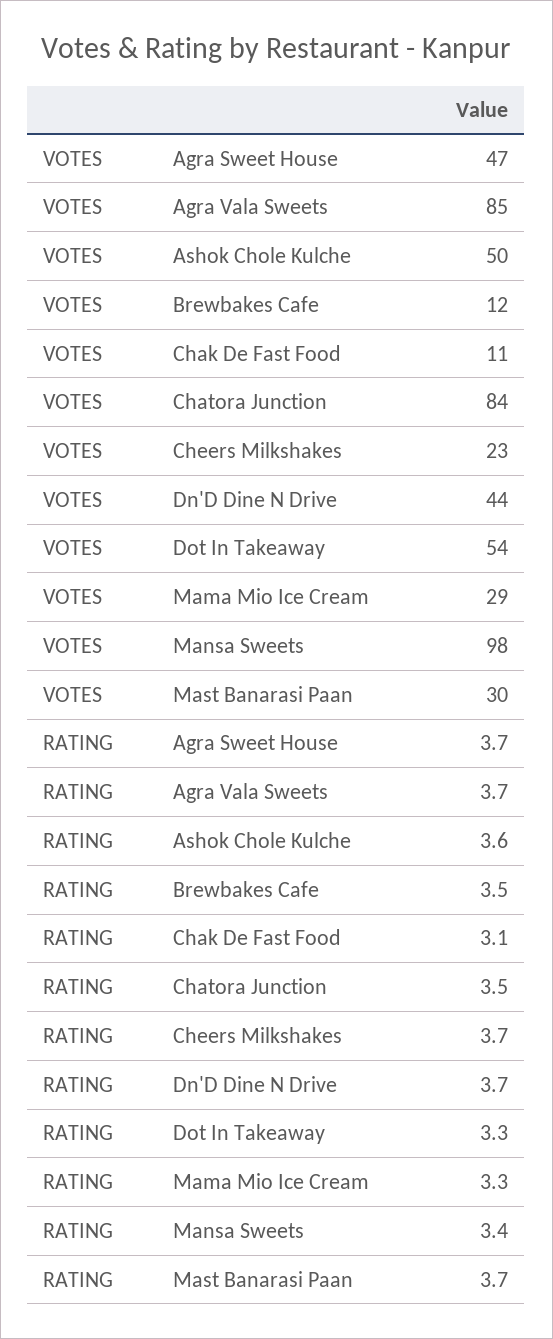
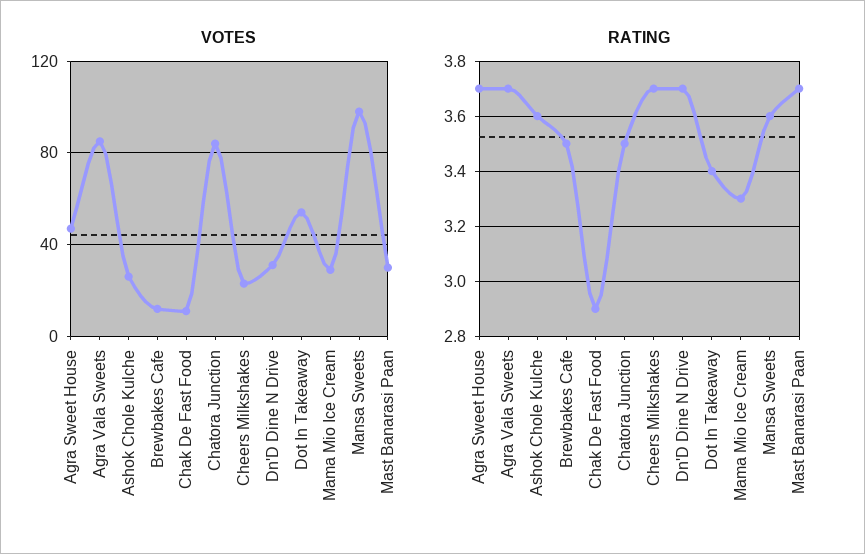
  {
    "VOTES": {
      "Agra Sweet House": 47,
      "Agra Vala Sweets": 85,
-     "Ashok Chole Kulche": 50,
+     "Ashok Chole Kulche": 25,
      "Brewbakes Cafe": 12,
      "Chak De Fast Food": 11,
      "Chatora Junction": 84,
      "Cheers Milkshakes": 23,
-     "Dn'D Dine N Drive": 44,
+     "Dn'D Dine N Drive": 30,
      "Dot In Takeaway": 54,
      "Mama Mio Ice Cream": 29,
      "Mansa Sweets": 98,
      "Mast Banarasi Paan": 30
    },
    "RATING": {
      "Agra Sweet House": 3.7,
      "Agra Vala Sweets": 3.7,
      "Ashok Chole Kulche": 3.6,
      "Brewbakes Cafe": 3.5,
-     "Chak De Fast Food": 3.1,
+     "Chak De Fast Food": 2.9,
      "Chatora Junction": 3.5,
      "Cheers Milkshakes": 3.7,
      "Dn'D Dine N Drive": 3.7,
-     "Dot In Takeaway": 3.3,
+     "Dot In Takeaway": 3.4,
      "Mama Mio Ice Cream": 3.3,
-     "Mansa Sweets": 3.4,
+     "Mansa Sweets": 3.6,
      "Mast Banarasi Paan": 3.7
    }
  }

